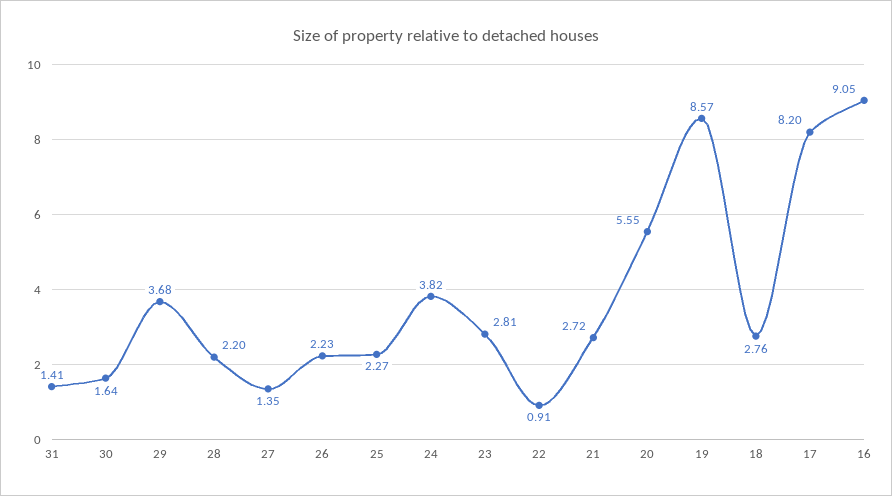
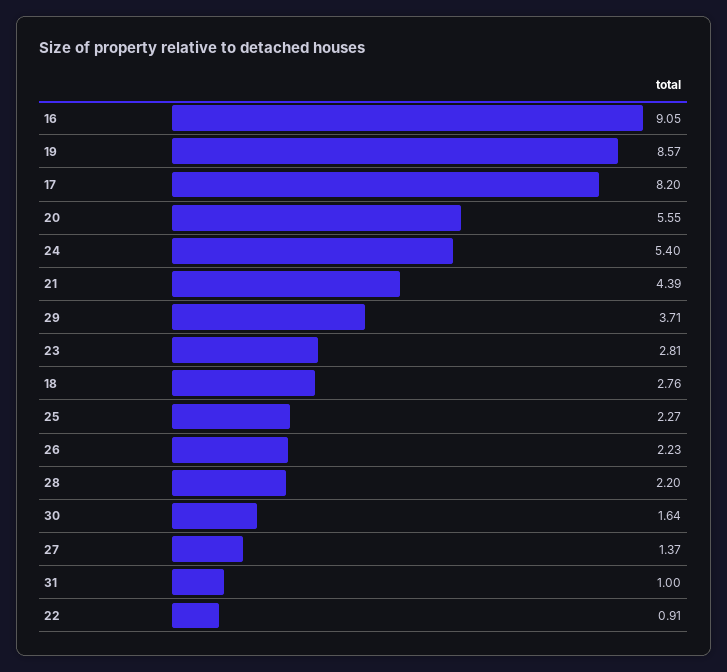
  {
-   "31": 1.41,
+   "31": 1,
    "30": 1.64,
-   "29": 3.68,
+   "29": 3.71,
    "28": 2.2,
-   "27": 1.35,
+   "27": 1.37,
    "26": 2.23,
    "25": 2.27,
-   "24": 3.82,
+   "24": 5.4,
    "23": 2.81,
    "22": 0.91,
-   "21": 2.72,
+   "21": 4.39,
    "20": 5.55,
    "19": 8.57,
    "18": 2.76,
    "17": 8.2,
    "16": 9.05
  }

